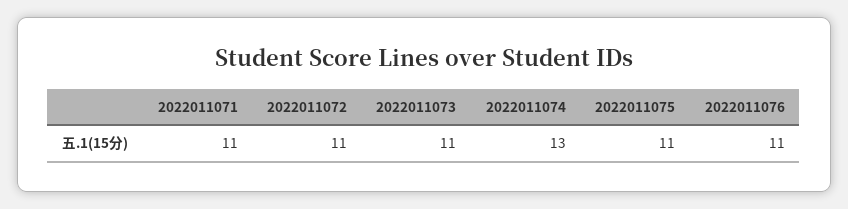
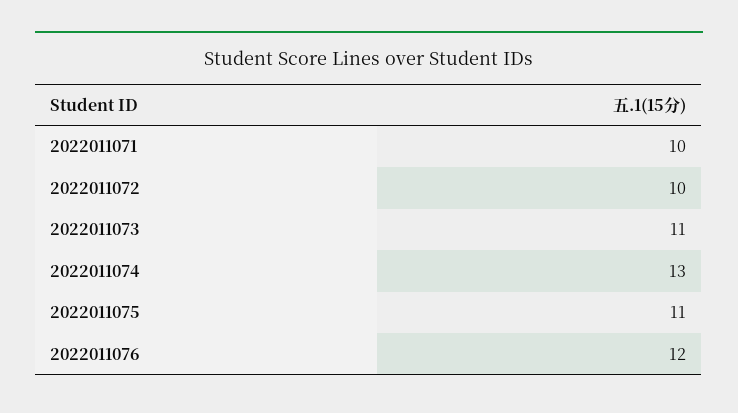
  {
-   "2022011071": 11,
+   "2022011071": 10,
-   "2022011072": 11,
+   "2022011072": 10,
    "2022011073": 11,
    "2022011074": 13,
    "2022011075": 11,
-   "2022011076": 11
+   "2022011076": 12
  }

